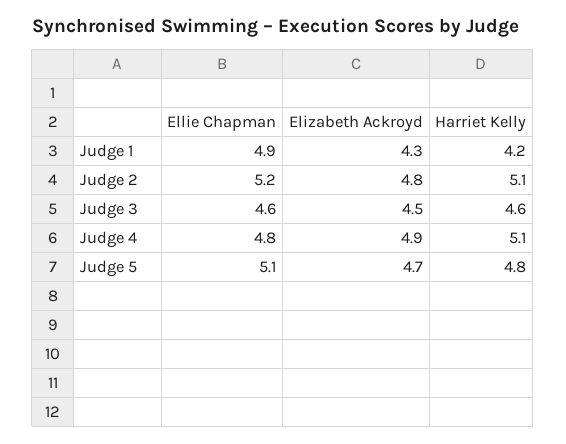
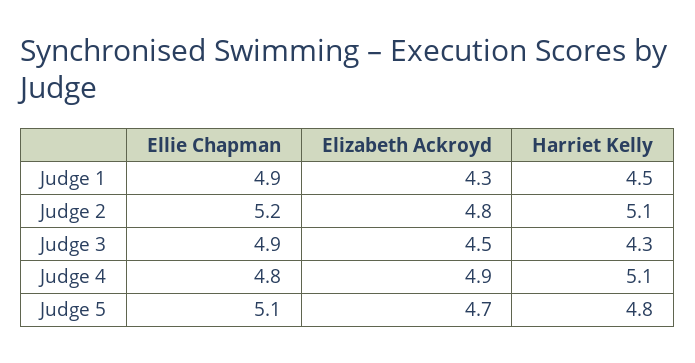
  {
    "Ellie Chapman": {
      "Judge 1": 4.9,
      "Judge 2": 5.2,
-     "Judge 3": 4.6,
+     "Judge 3": 4.9,
      "Judge 4": 4.8,
      "Judge 5": 5.1
    },
    "Elizabeth Ackroyd": {
      "Judge 1": 4.3,
      "Judge 2": 4.8,
      "Judge 3": 4.5,
      "Judge 4": 4.9,
      "Judge 5": 4.7
    },
    "Harriet Kelly": {
-     "Judge 1": 4.2,
+     "Judge 1": 4.5,
      "Judge 2": 5.1,
-     "Judge 3": 4.6,
+     "Judge 3": 4.3,
      "Judge 4": 5.1,
      "Judge 5": 4.8
    }
  }

